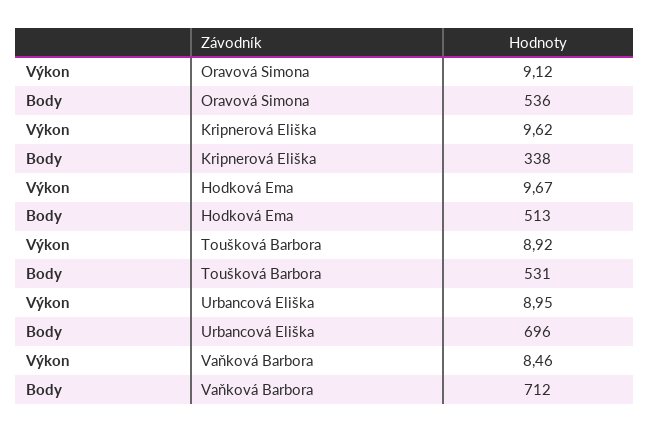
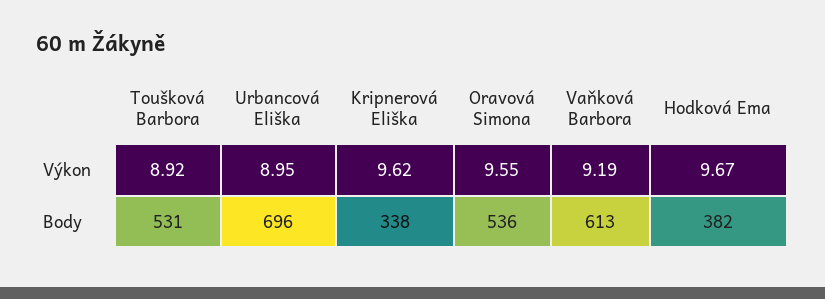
  {
    "Výkon": {
-     "Oravová Simona": 9.12,
+     "Oravová Simona": 9.55,
      "Kripnerová Eliška": 9.62,
      "Hodková Ema": 9.67,
      "Toušková Barbora": 8.92,
      "Urbancová Eliška": 8.95,
-     "Vaňková Barbora": 8.46
+     "Vaňková Barbora": 9.19
    },
    "Body": {
      "Oravová Simona": 536,
      "Kripnerová Eliška": 338,
-     "Hodková Ema": 513,
+     "Hodková Ema": 382,
      "Toušková Barbora": 531,
      "Urbancová Eliška": 696,
-     "Vaňková Barbora": 712
+     "Vaňková Barbora": 613
    }
  }

